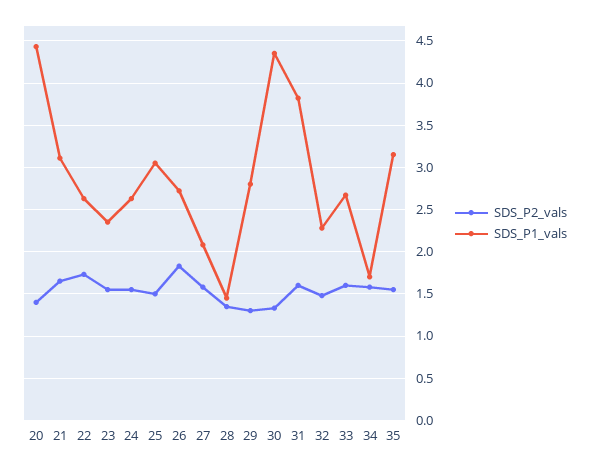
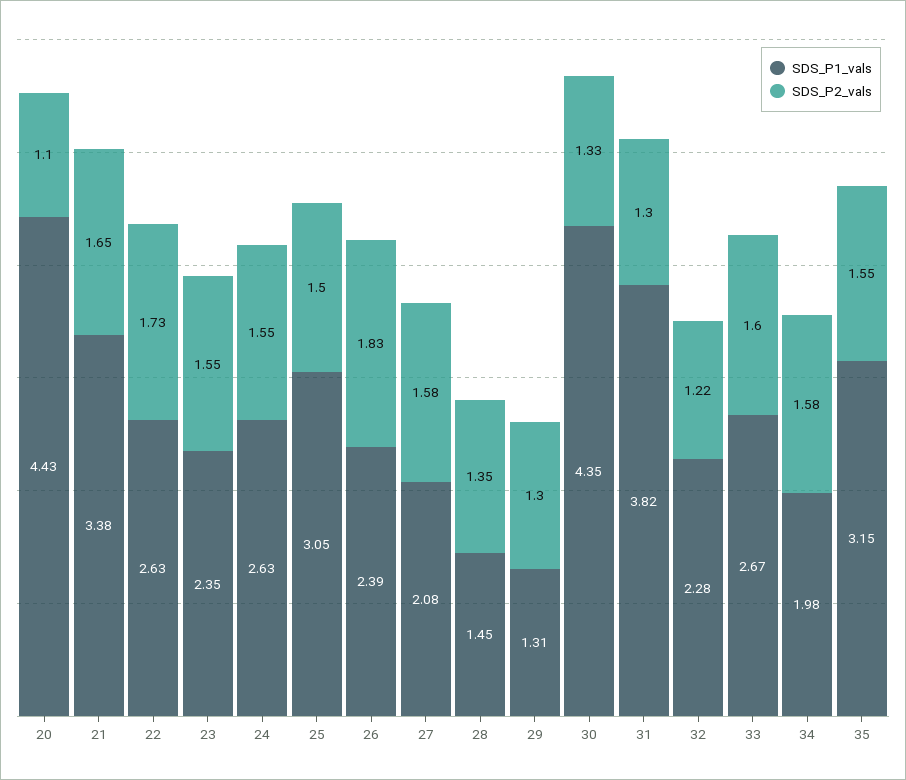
  {
    "SDS_P2_vals": {
-     "20": 1.4,
+     "20": 1.1,
      "21": 1.65,
      "22": 1.73,
      "23": 1.55,
      "24": 1.55,
      "25": 1.5,
      "26": 1.83,
      "27": 1.58,
      "28": 1.35,
      "29": 1.3,
      "30": 1.33,
-     "31": 1.6,
+     "31": 1.3,
-     "32": 1.5,
+     "32": 1.22,
      "33": 1.6,
      "34": 1.58,
      "35": 1.55
    },
    "SDS_P1_vals": {
      "20": 4.43,
-     "21": 3.1,
+     "21": 3.38,
      "22": 2.63,
      "23": 2.35,
      "24": 2.63,
      "25": 3.05,
-     "26": 2.7,
+     "26": 2.39,
      "27": 2.08,
      "28": 1.45,
-     "29": 2.8,
+     "29": 1.31,
      "30": 4.35,
      "31": 3.82,
      "32": 2.28,
      "33": 2.67,
-     "34": 1.7,
+     "34": 1.98,
      "35": 3.15
    }
  }

